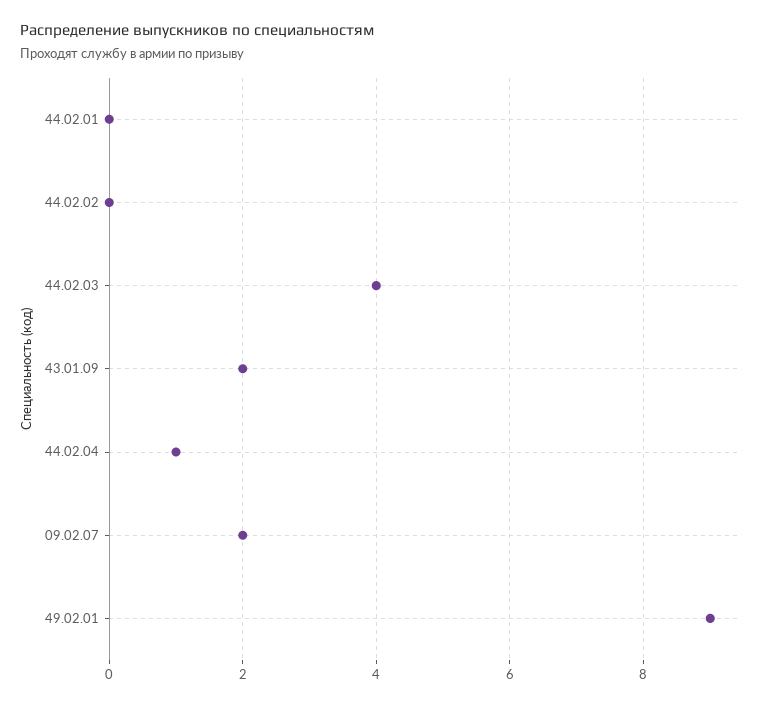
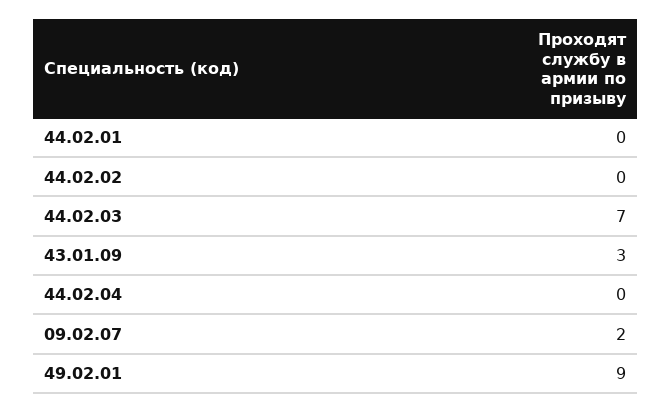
  {
    "44.02.01": 0,
    "44.02.02": 0,
-   "44.02.03": 4,
+   "44.02.03": 7,
-   "43.01.09": 2,
+   "43.01.09": 3,
-   "44.02.04": 1,
+   "44.02.04": 0,
    "09.02.07": 2,
    "49.02.01": 9
  }

